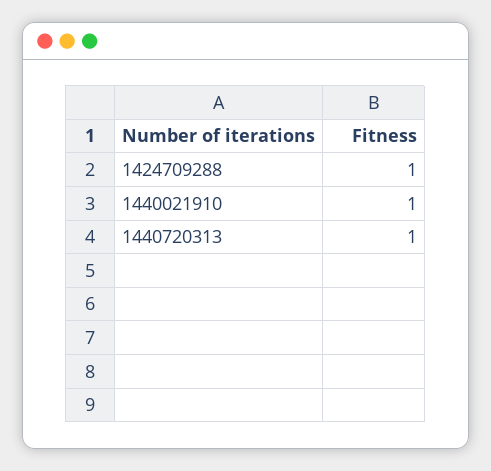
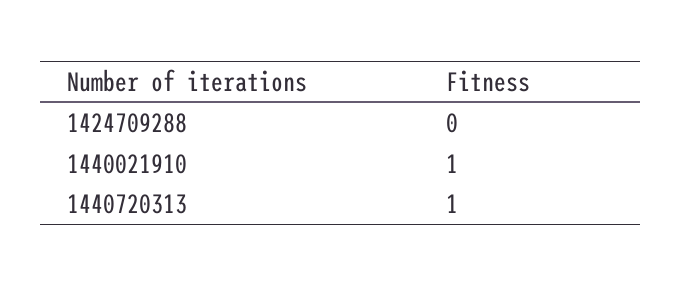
  {
-   "1424709288": 1,
+   "1424709288": 0,
    "1440021910": 1,
    "1440720313": 1
  }

